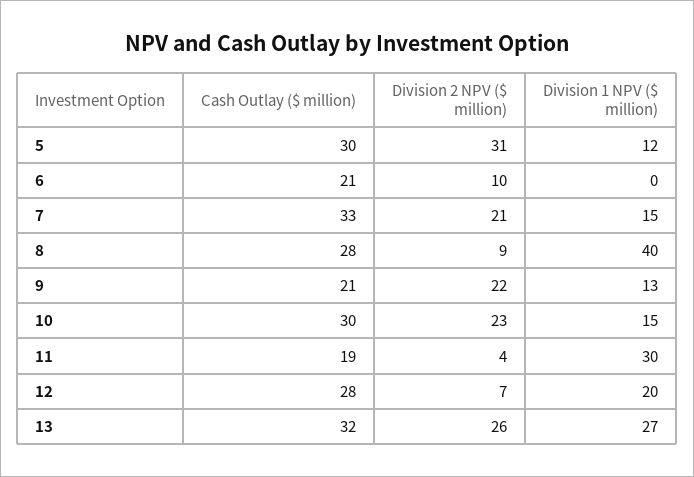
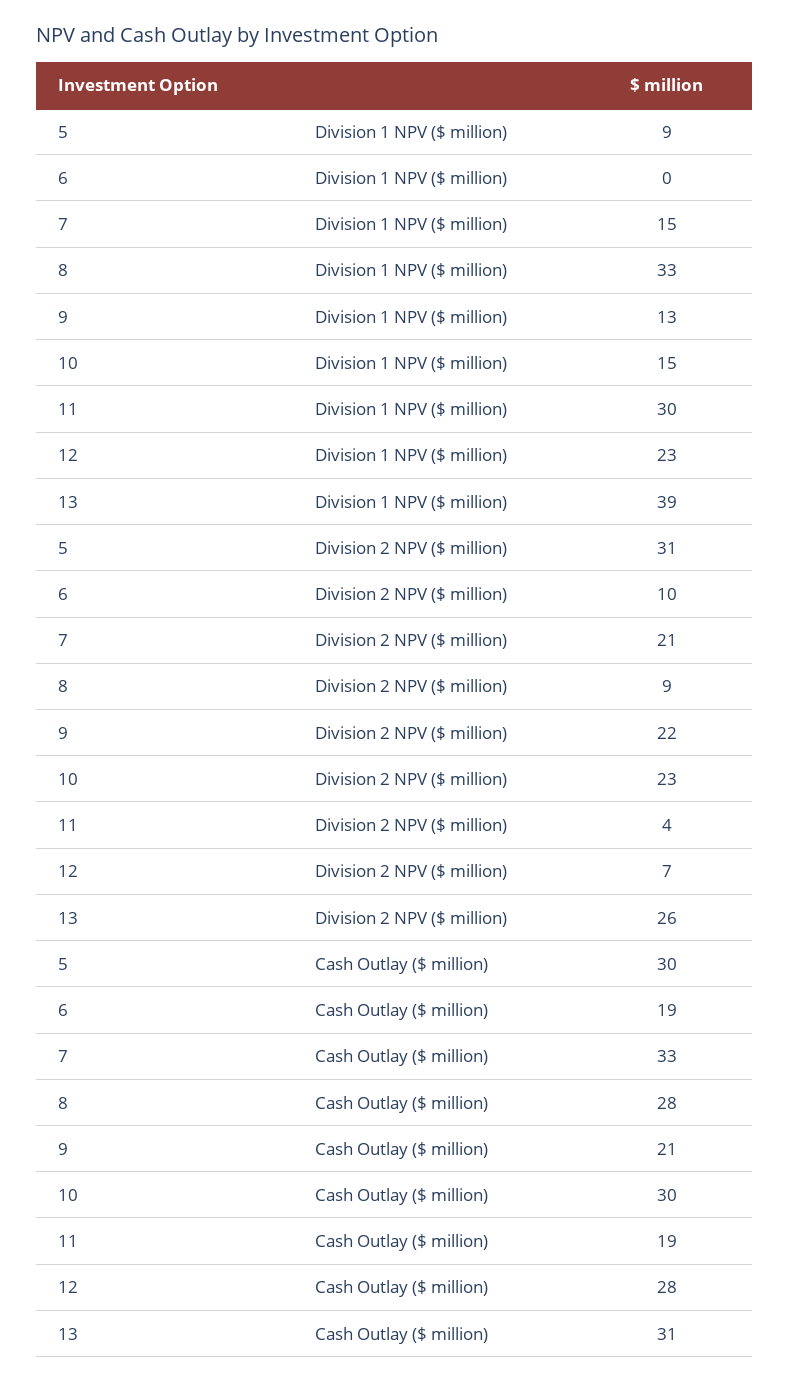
  {
    "Cash Outlay ($ million)": {
      "5": 30,
-     "6": 21,
+     "6": 19,
      "7": 33,
      "8": 28,
      "9": 21,
      "10": 30,
      "11": 19,
      "12": 28,
-     "13": 32
+     "13": 31
    },
    "Division 2 NPV ($ million)": {
      "5": 31,
      "6": 10,
      "7": 21,
      "8": 9,
      "9": 22,
      "10": 23,
      "11": 4,
      "12": 7,
      "13": 26
    },
    "Division 1 NPV ($ million)": {
-     "5": 12,
+     "5": 9,
      "6": 0,
      "7": 15,
-     "8": 40,
+     "8": 33,
      "9": 13,
      "10": 15,
      "11": 30,
-     "12": 20,
+     "12": 23,
-     "13": 27
+     "13": 39
    }
  }

